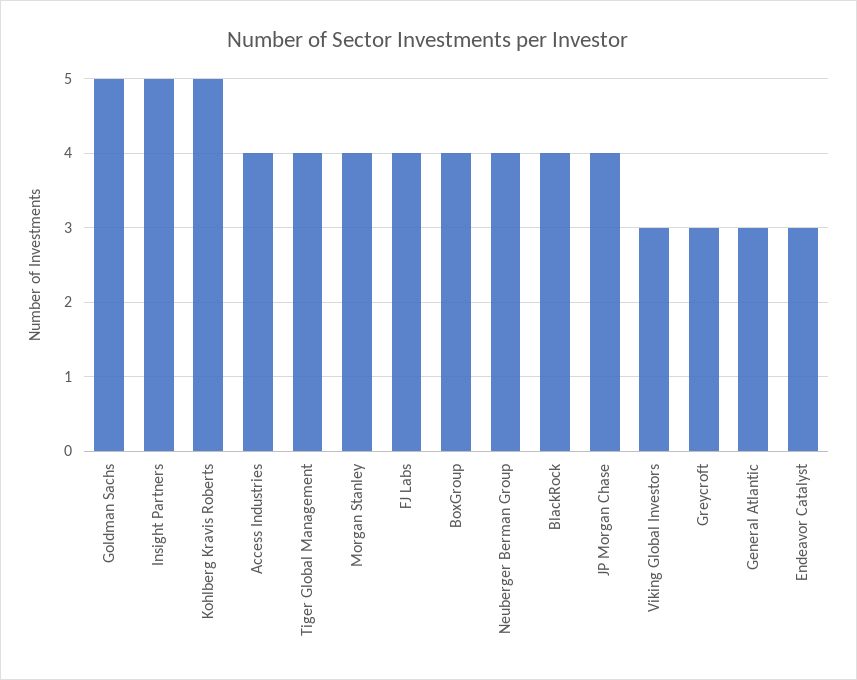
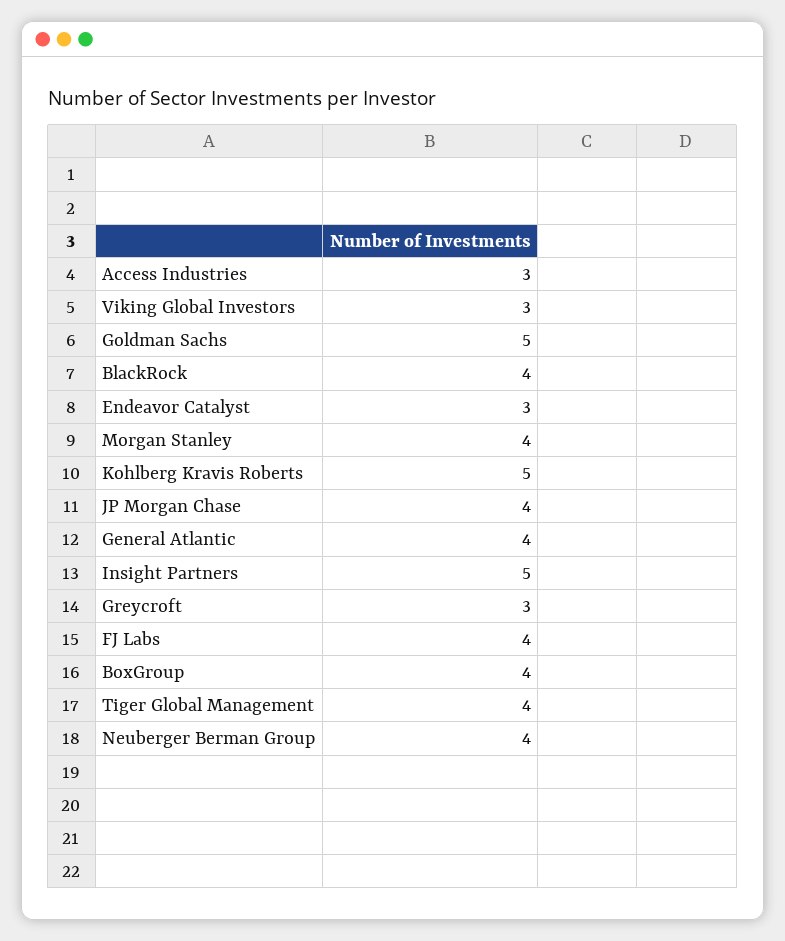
  {
    "Goldman Sachs": 5,
    "Insight Partners": 5,
    "Kohlberg Kravis Roberts": 5,
-   "Access Industries": 4,
+   "Access Industries": 3,
    "Tiger Global Management": 4,
    "Morgan Stanley": 4,
    "FJ Labs": 4,
    "BoxGroup": 4,
    "Neuberger Berman Group": 4,
    "BlackRock": 4,
    "JP Morgan Chase": 4,
    "Viking Global Investors": 3,
    "Greycroft": 3,
-   "General Atlantic": 3,
+   "General Atlantic": 4,
    "Endeavor Catalyst": 3
  }

